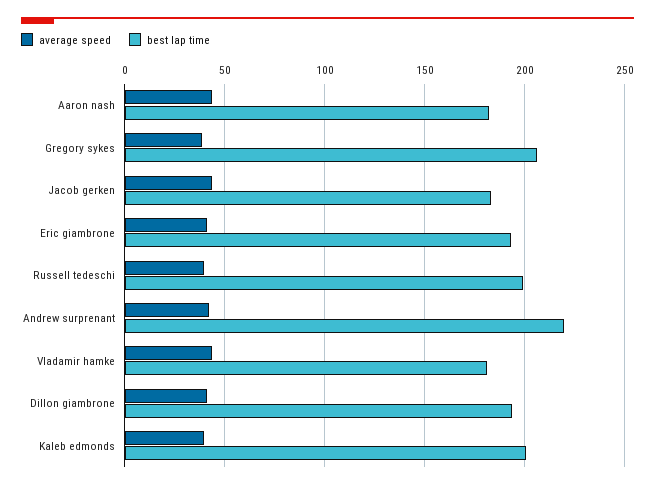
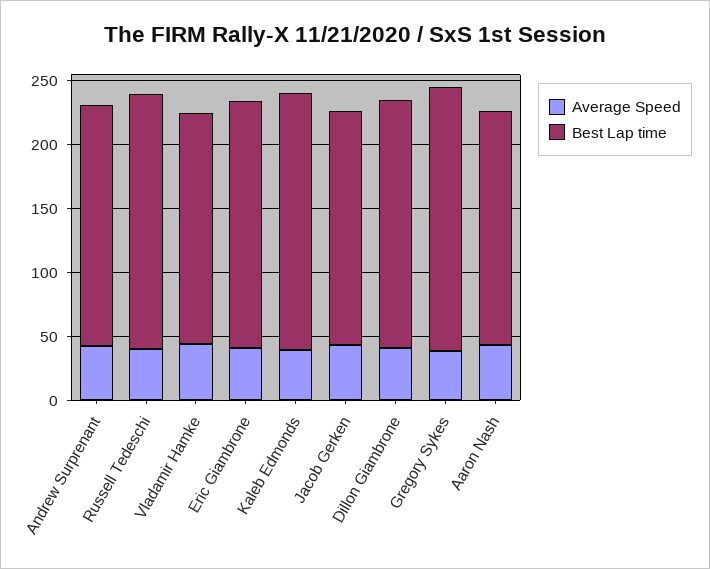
  {
    "average speed": {
      "Aaron nash": 45,
      "Gregory sykes": 40,
      "Jacob gerken": 45,
      "Eric giambrone": 40,
      "Russell tedeschi": 40,
      "Andrew surprenant": 40,
      "Vladamir hamke": 45,
      "Dillon giambrone": 40,
      "Kaleb edmonds": 40
    },
    "best lap time": {
      "Aaron nash": 180,
      "Gregory sykes": 205,
      "Jacob gerken": 185,
      "Eric giambrone": 195,
      "Russell tedeschi": 200,
-     "Andrew surprenant": 220,
+     "Andrew surprenant": 190,
      "Vladamir hamke": 180,
      "Dillon giambrone": 195,
      "Kaleb edmonds": 200
    }
  }

